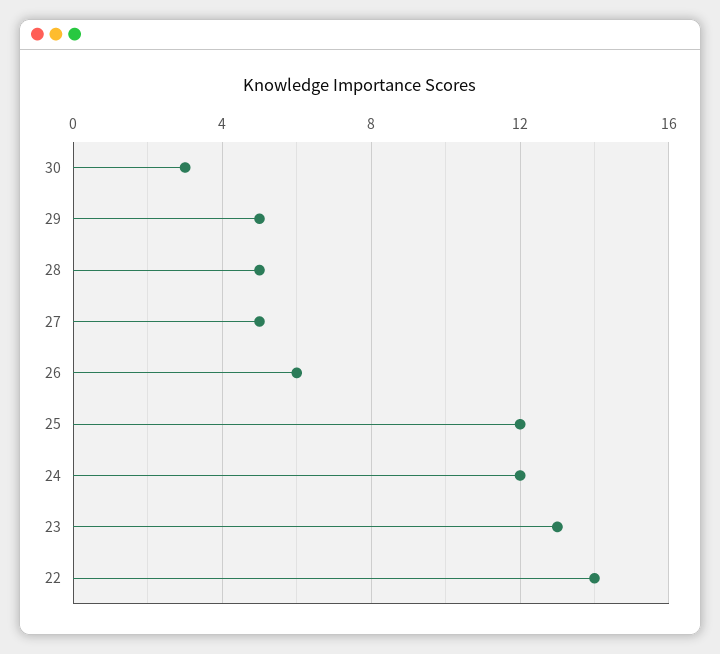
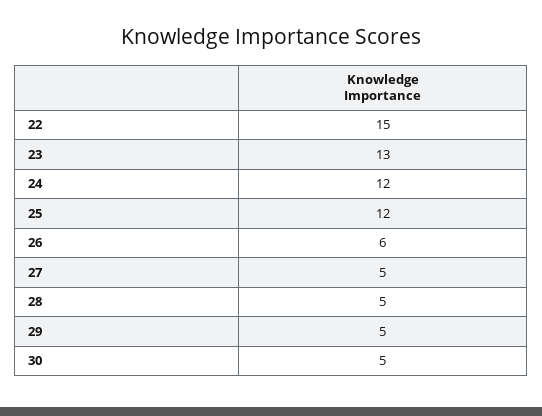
  {
-   "30": 3,
+   "30": 5,
    "29": 5,
    "28": 5,
    "27": 5,
    "26": 6,
    "25": 12,
    "24": 12,
    "23": 13,
-   "22": 14
+   "22": 15
  }

